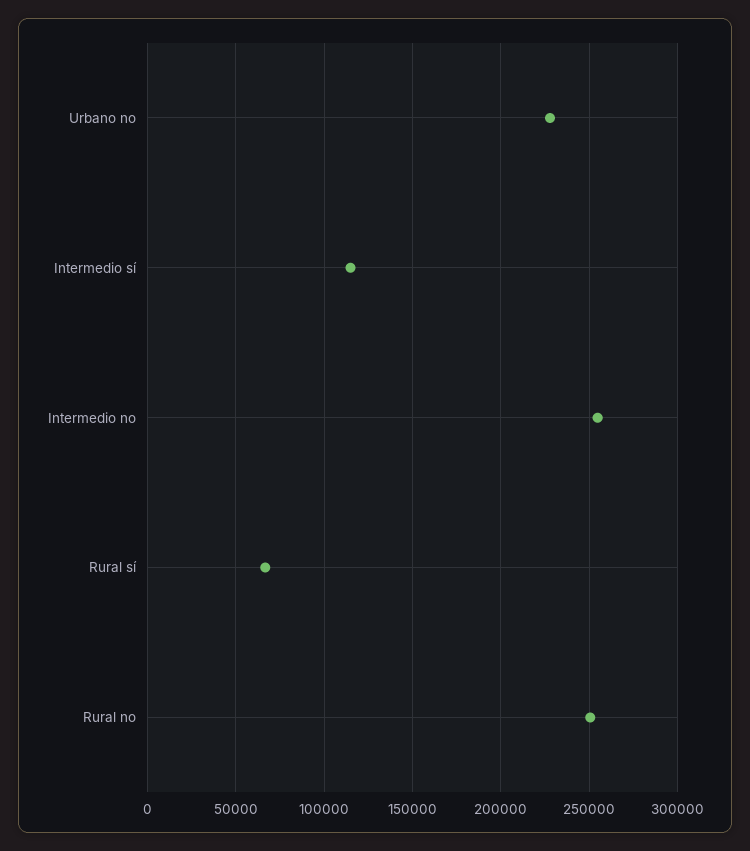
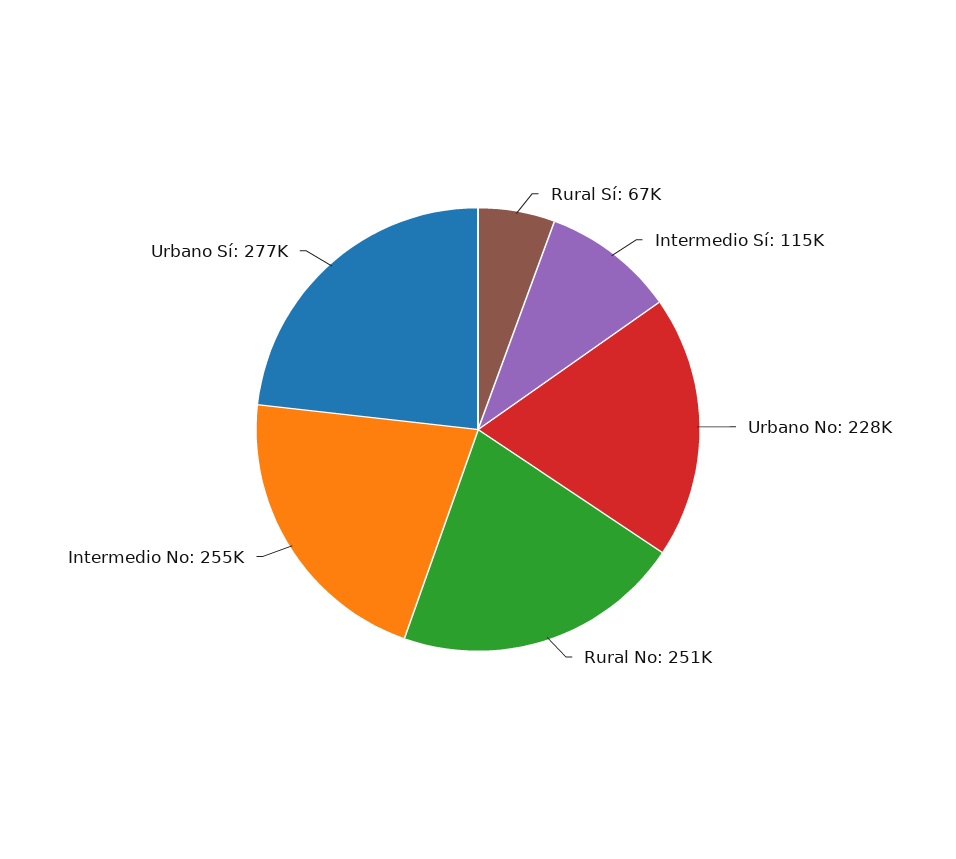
  {
    "Urbano no": 228000,
    "Intermedio sí": 115000,
    "Intermedio no": 255000,
    "Rural sí": 67000,
-   "Rural no": 251000
+   "Rural no": 251000,
+   "Urbano Sí": 277000
  }

